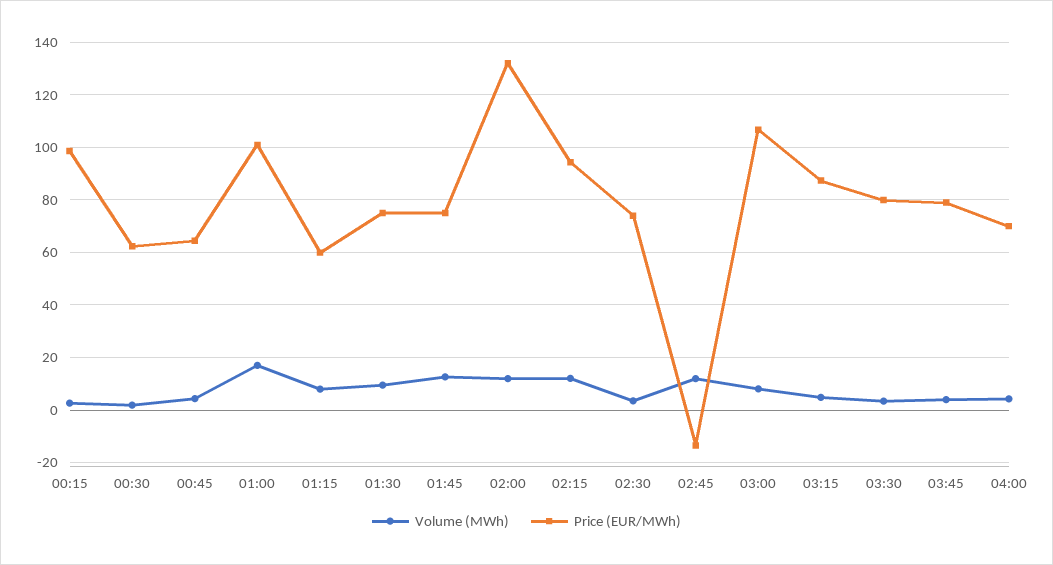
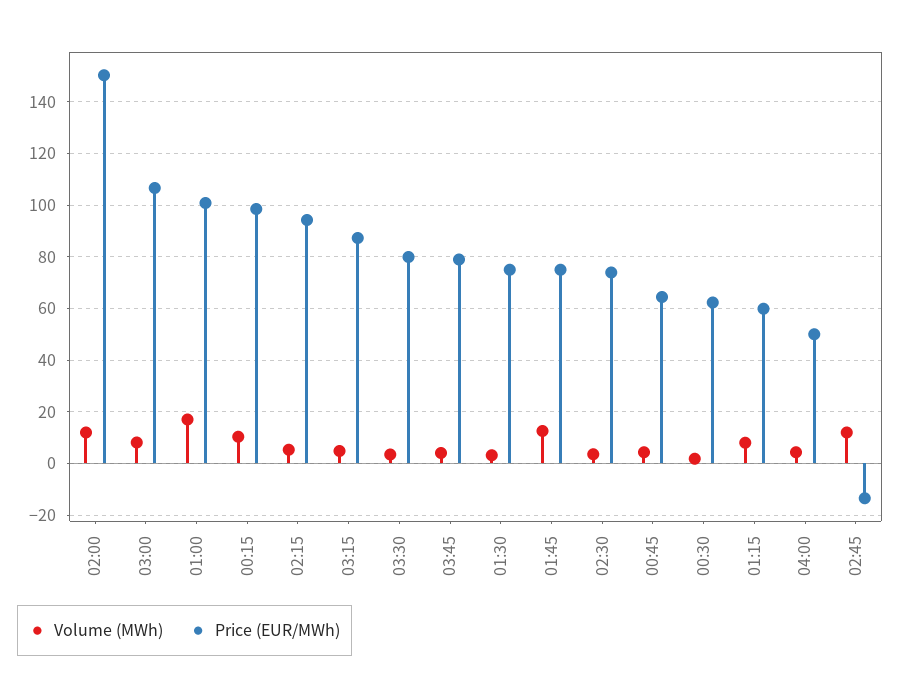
  {
    "Volume (MWh)": {
-     "00:15": 2.5,
+     "00:15": 10,
      "00:30": 2.5,
      "00:45": 5,
      "01:00": 17.5,
      "01:15": 7.5,
-     "01:30": 10,
+     "01:30": 2.5,
      "01:45": 12.5,
      "02:00": 12.5,
-     "02:15": 12.5,
+     "02:15": 5,
      "02:30": 2.5,
      "02:45": 12.5,
      "03:00": 7.5,
      "03:15": 5,
      "03:30": 2.5,
      "03:45": 5,
      "04:00": 5
    },
    "Price (EUR/MWh)": {
      "00:15": 97.5,
      "00:30": 62.5,
      "00:45": 65,
      "01:00": 100,
      "01:15": 60,
      "01:30": 75,
      "01:45": 75,
-     "02:00": 132.5,
+     "02:00": 150,
      "02:15": 95,
      "02:30": 75,
      "02:45": -12.5,
      "03:00": 107.5,
      "03:15": 87.5,
      "03:30": 80,
      "03:45": 80,
-     "04:00": 70
+     "04:00": 50
    }
  }

